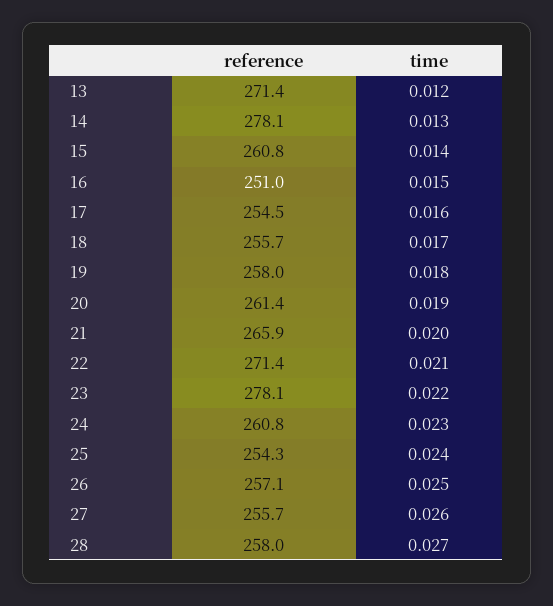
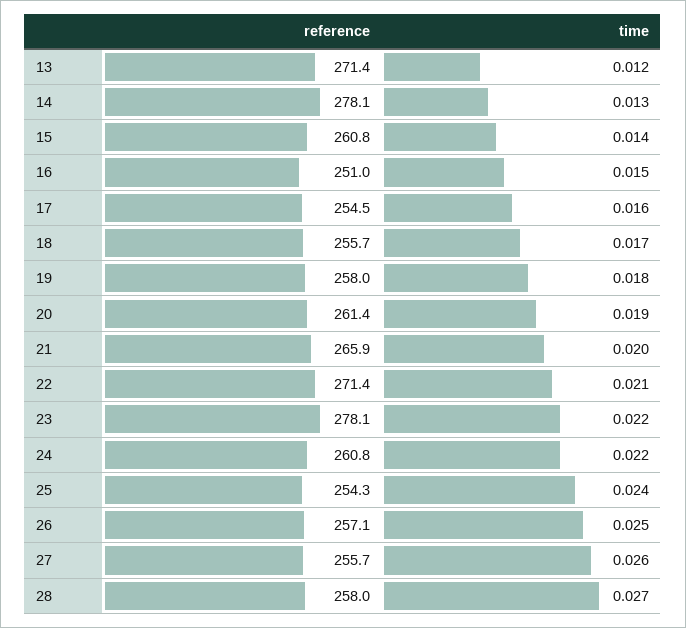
  {
    "reference": {
      "13": 271.4,
      "14": 278.1,
      "15": 260.8,
      "16": 251,
      "17": 254.5,
      "18": 255.7,
      "19": 258,
      "20": 261.4,
      "21": 265.9,
      "22": 271.4,
      "23": 278.1,
      "24": 260.8,
      "25": 254.3,
      "26": 257.1,
      "27": 255.7,
      "28": 258
    },
    "time": {
      "13": 0.012,
      "14": 0.013,
      "15": 0.014,
      "16": 0.015,
      "17": 0.016,
      "18": 0.017,
      "19": 0.018,
      "20": 0.019,
      "21": 0.02,
      "22": 0.021,
      "23": 0.022,
-     "24": 0.023,
+     "24": 0.022,
      "25": 0.024,
      "26": 0.025,
      "27": 0.026,
      "28": 0.027
    }
  }

